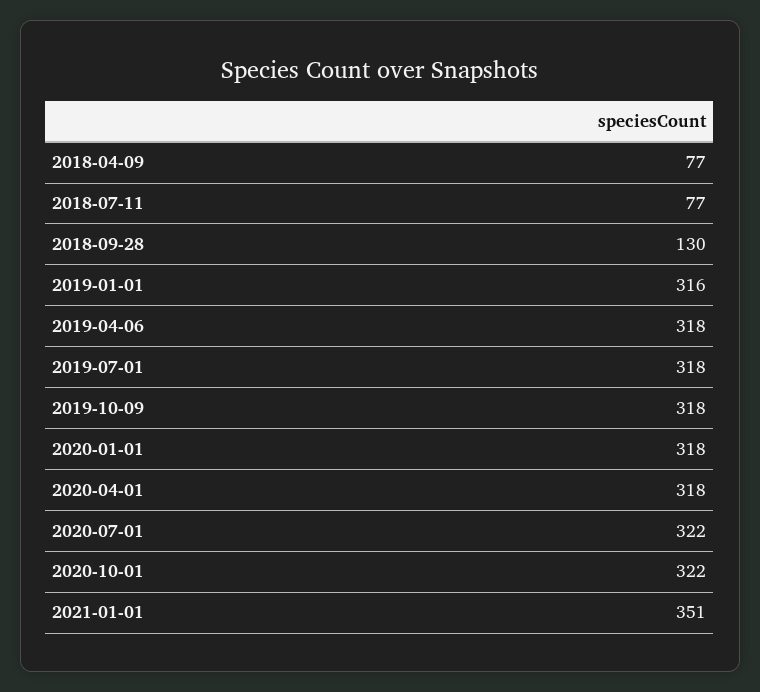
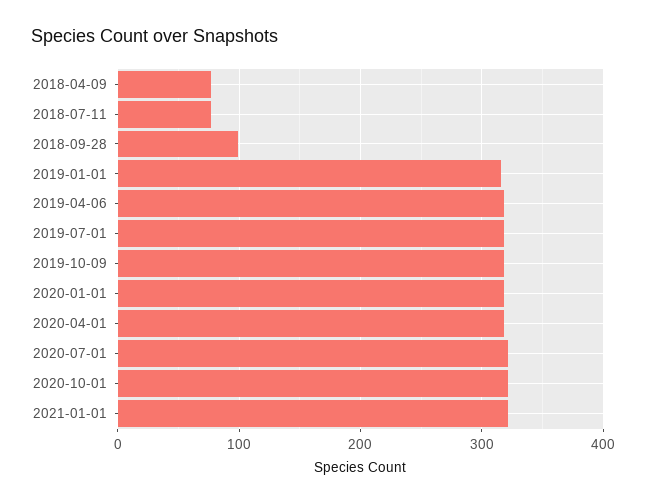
  {
    "2018-04-09": 77,
    "2018-07-11": 77,
-   "2018-09-28": 130,
+   "2018-09-28": 100,
    "2019-01-01": 316,
    "2019-04-06": 318,
    "2019-07-01": 318,
    "2019-10-09": 318,
    "2020-01-01": 318,
    "2020-04-01": 318,
    "2020-07-01": 322,
    "2020-10-01": 322,
-   "2021-01-01": 351
+   "2021-01-01": 320
  }

